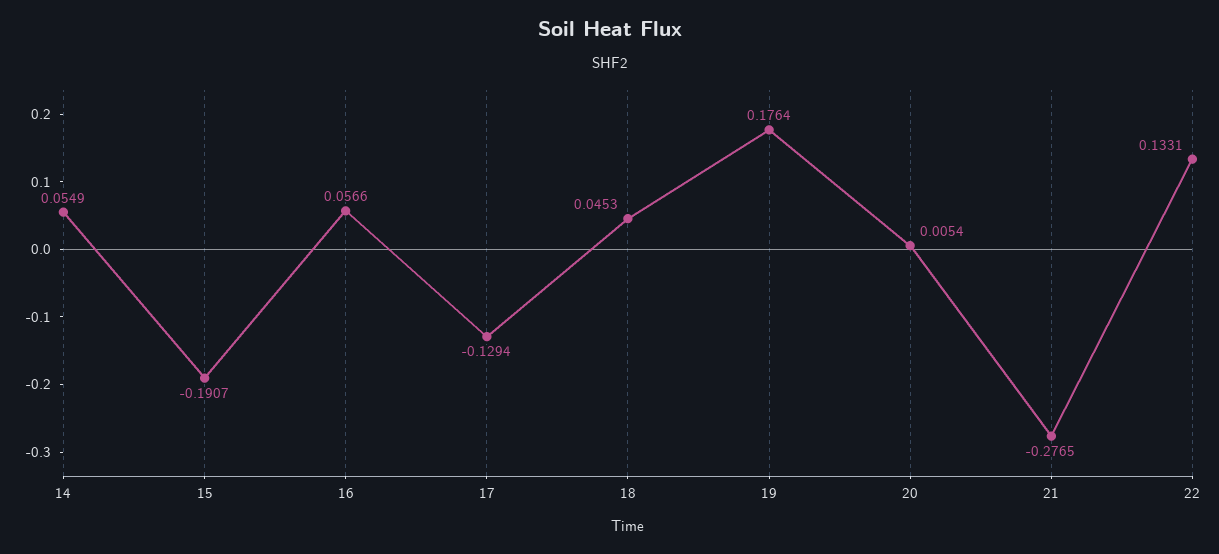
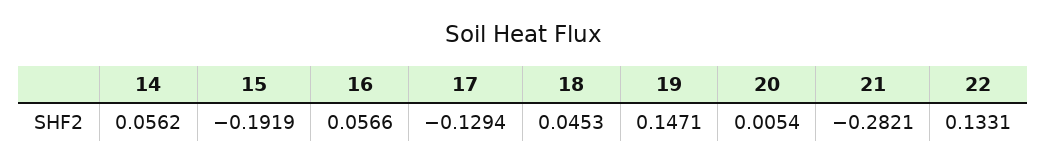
  {
-   "14": 0.0549,
+   "14": 0.0562,
-   "15": -0.1907,
+   "15": -0.1919,
    "16": 0.0566,
    "17": -0.1294,
    "18": 0.0453,
-   "19": 0.1764,
+   "19": 0.1471,
    "20": 0.0054,
-   "21": -0.2765,
+   "21": -0.2821,
    "22": 0.1331
  }

